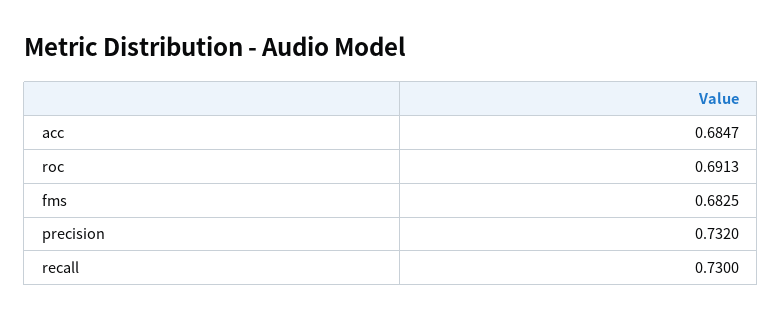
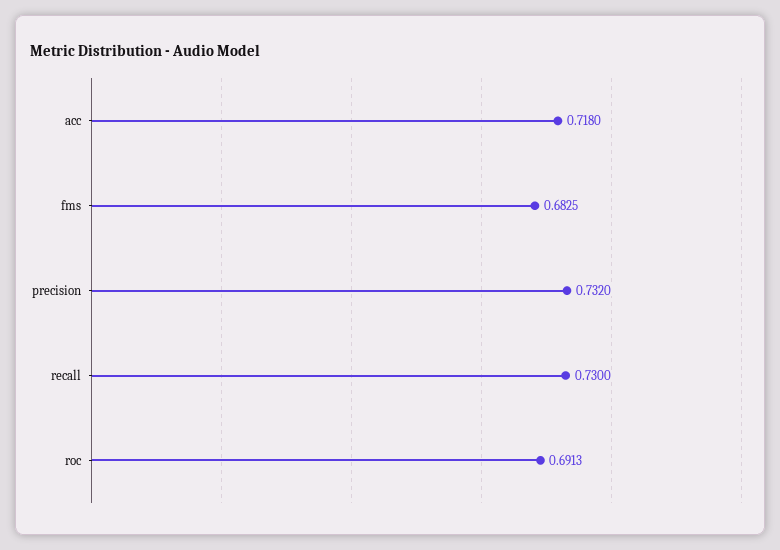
  {
-   "acc": 0.6847,
+   "acc": 0.718,
    "roc": 0.6913,
    "fms": 0.6825,
    "precision": 0.732,
    "recall": 0.73
  }

